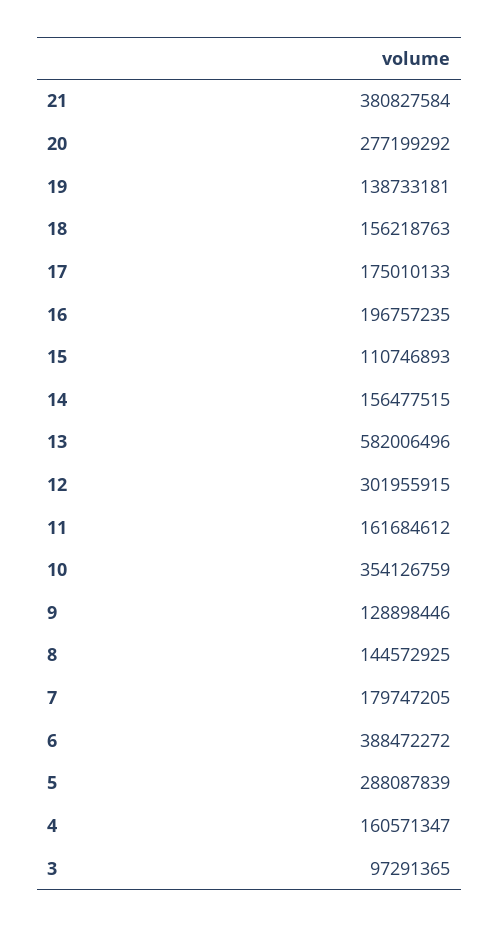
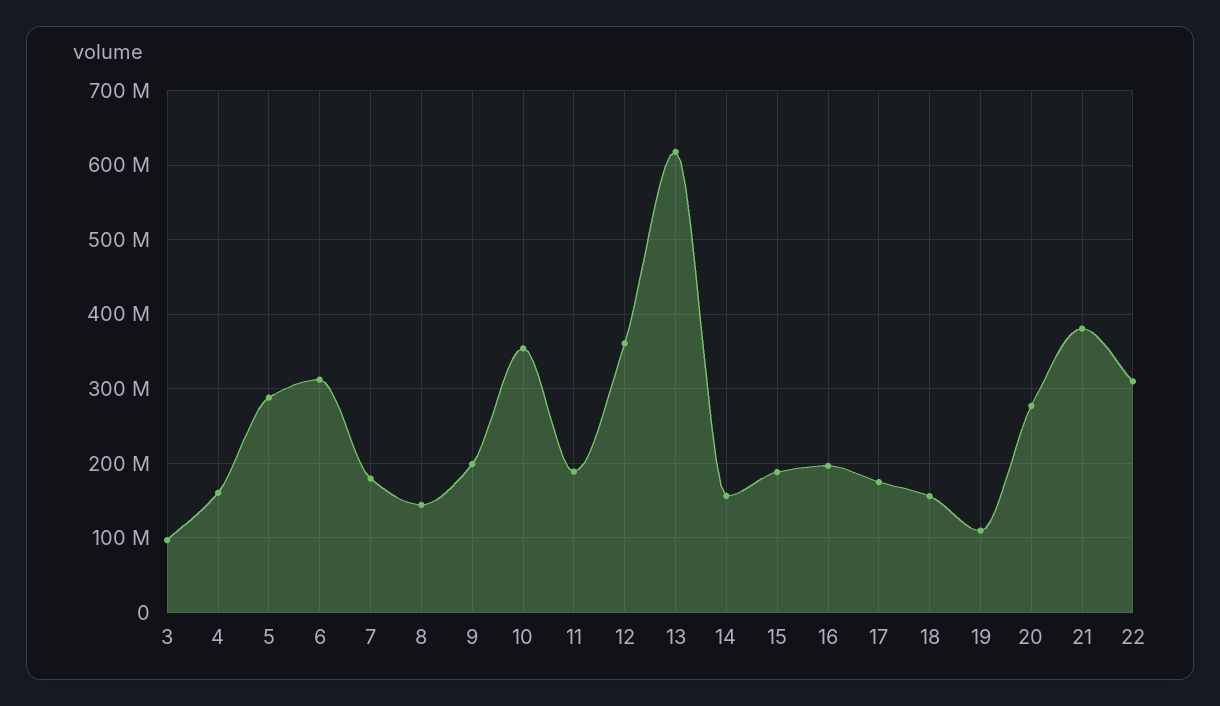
  {
    "21": 380827584,
    "20": 277199292,
-   "19": 138733181,
+   "19": 110000000,
    "18": 156218763,
    "17": 175010133,
    "16": 196757235,
-   "15": 110746893,
+   "15": 190000000,
    "14": 156477515,
-   "13": 582006496,
+   "13": 620000000,
-   "12": 301955915,
+   "12": 360000000,
-   "11": 161684612,
+   "11": 190000000,
    "10": 354126759,
-   "9": 128898446,
+   "9": 200000000,
    "8": 144572925,
    "7": 179747205,
-   "6": 388472272,
+   "6": 310000000,
    "5": 288087839,
    "4": 160571347,
-   "3": 97291365
+   "3": 97291365,
+   "22": 310000000
  }

